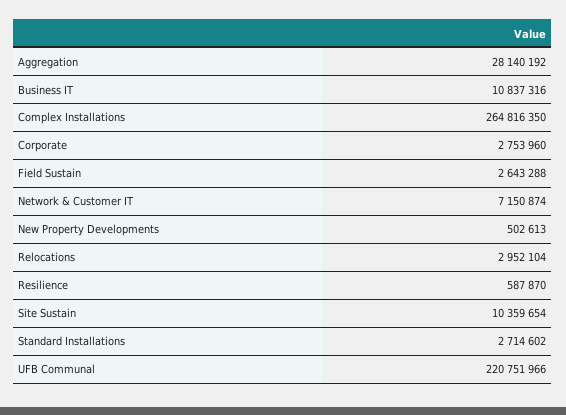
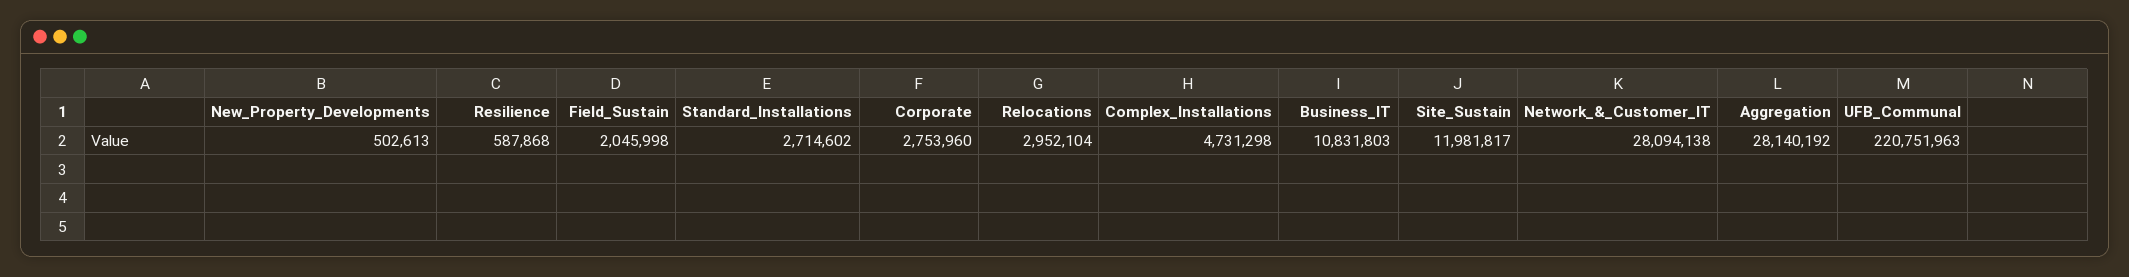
  {
    "Aggregation": 28140192,
-   "Business IT": 10837316,
+   "Business IT": 10831803,
-   "Complex Installations": 264816350,
+   "Complex Installations": 4731298,
    "Corporate": 2753960,
-   "Field Sustain": 2643288,
+   "Field Sustain": 2045998,
-   "Network & Customer IT": 7150874,
+   "Network & Customer IT": 28094138,
    "New Property Developments": 502613,
    "Relocations": 2952104,
-   "Resilience": 587870,
+   "Resilience": 587868,
-   "Site Sustain": 10359654,
+   "Site Sustain": 11981817,
    "Standard Installations": 2714602,
-   "UFB Communal": 220751966
+   "UFB Communal": 220751963
  }

